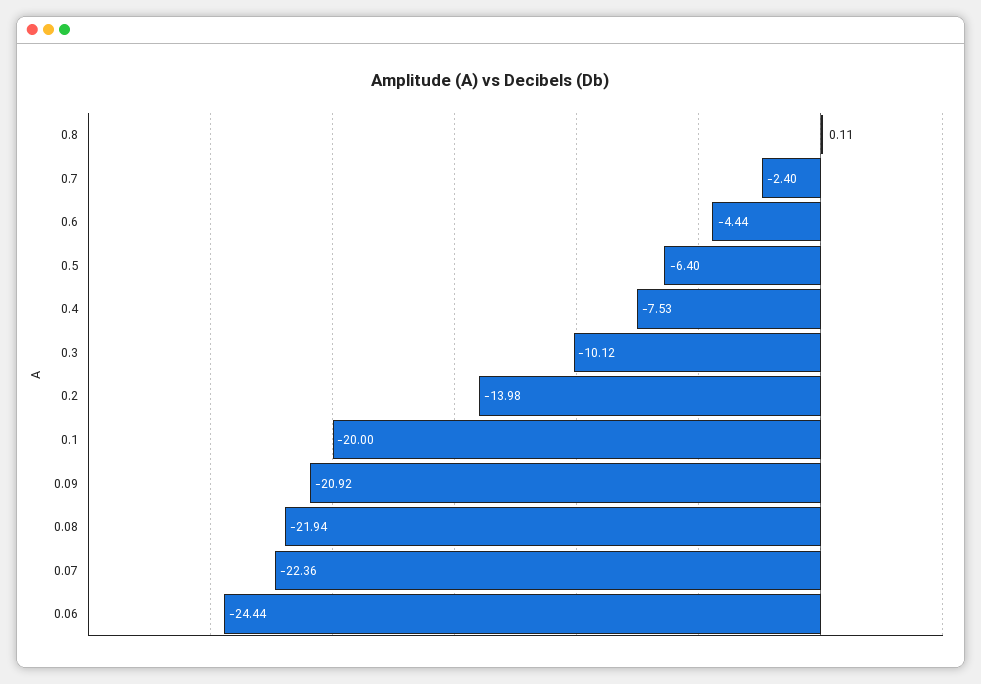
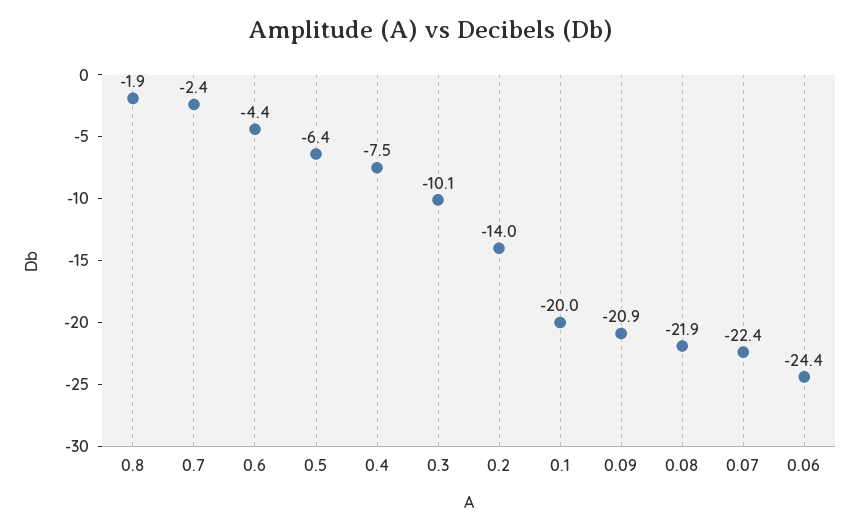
  {
-   "0.8": 0.11,
+   "0.8": -1.9,
    "0.7": -2.4,
    "0.6": -4.44,
    "0.5": -6.4,
    "0.4": -7.53,
    "0.3": -10.12,
    "0.2": -13.98,
    "0.1": -20,
    "0.09": -20.92,
    "0.08": -21.94,
    "0.07": -22.36,
    "0.06": -24.44
  }

